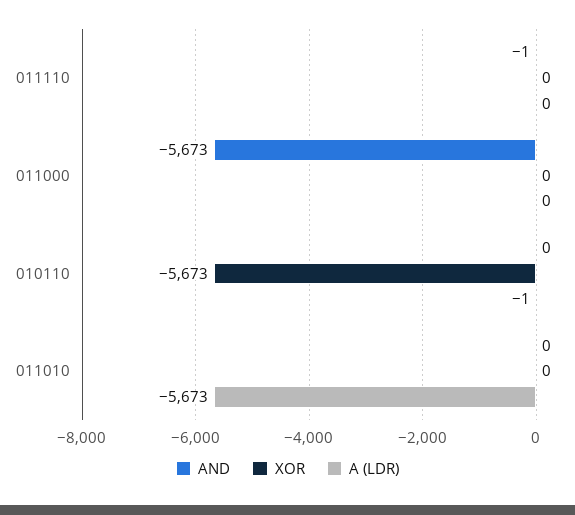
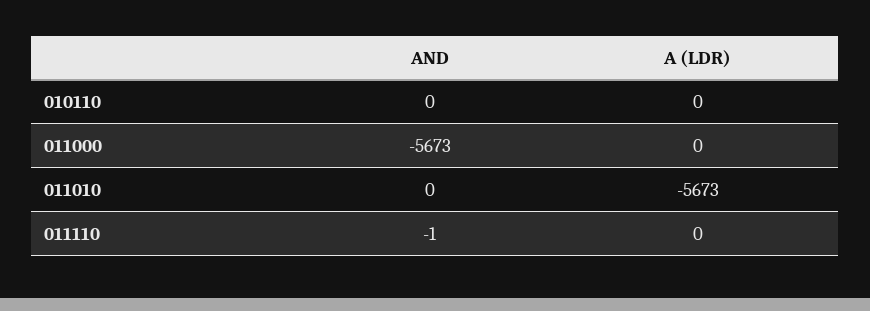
  {
    "AND": {
      "011110": -1,
      "011000": -5673,
      "010110": 0,
      "011010": 0
    },
-   "XOR": {
-     "011110": 0,
-     "011000": 0,
-     "010110": -5673,
-     "011010": 0
-   },
    "A (LDR)": {
      "011110": 0,
      "011000": 0,
-     "010110": -1,
+     "010110": 0,
      "011010": -5673
    }
  }

